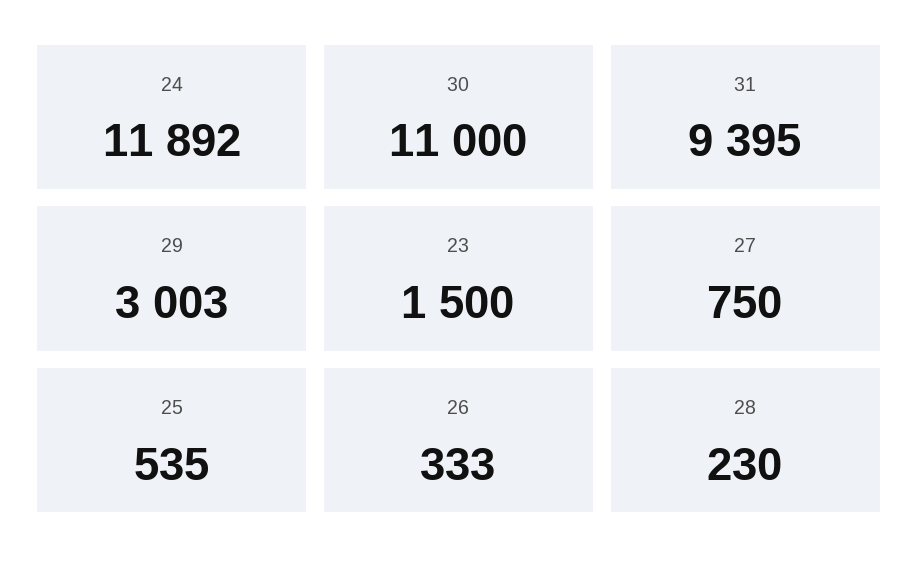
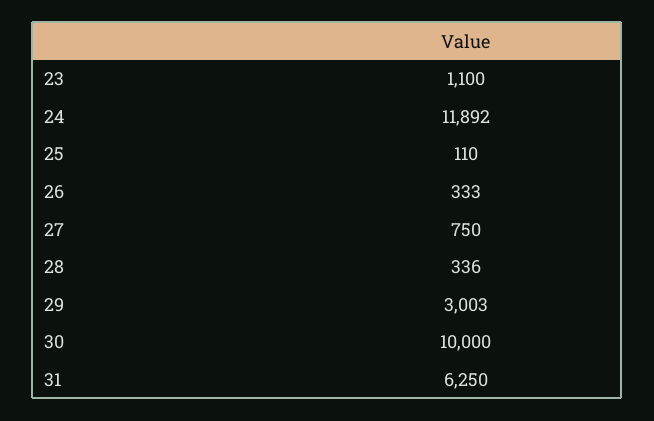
  {
    "24": 11892,
-   "30": 11000,
+   "30": 10000,
-   "31": 9395,
+   "31": 6250,
    "29": 3003,
-   "23": 1500,
+   "23": 1100,
    "27": 750,
-   "25": 535,
+   "25": 110,
    "26": 333,
-   "28": 230
+   "28": 336
  }

